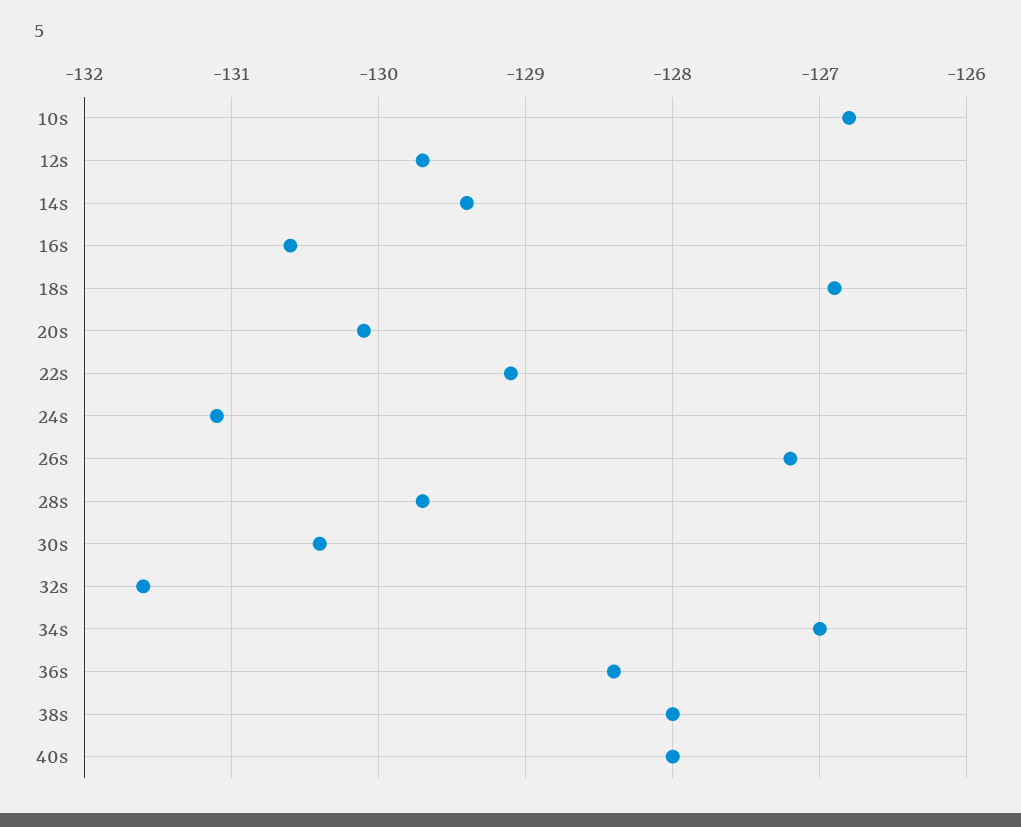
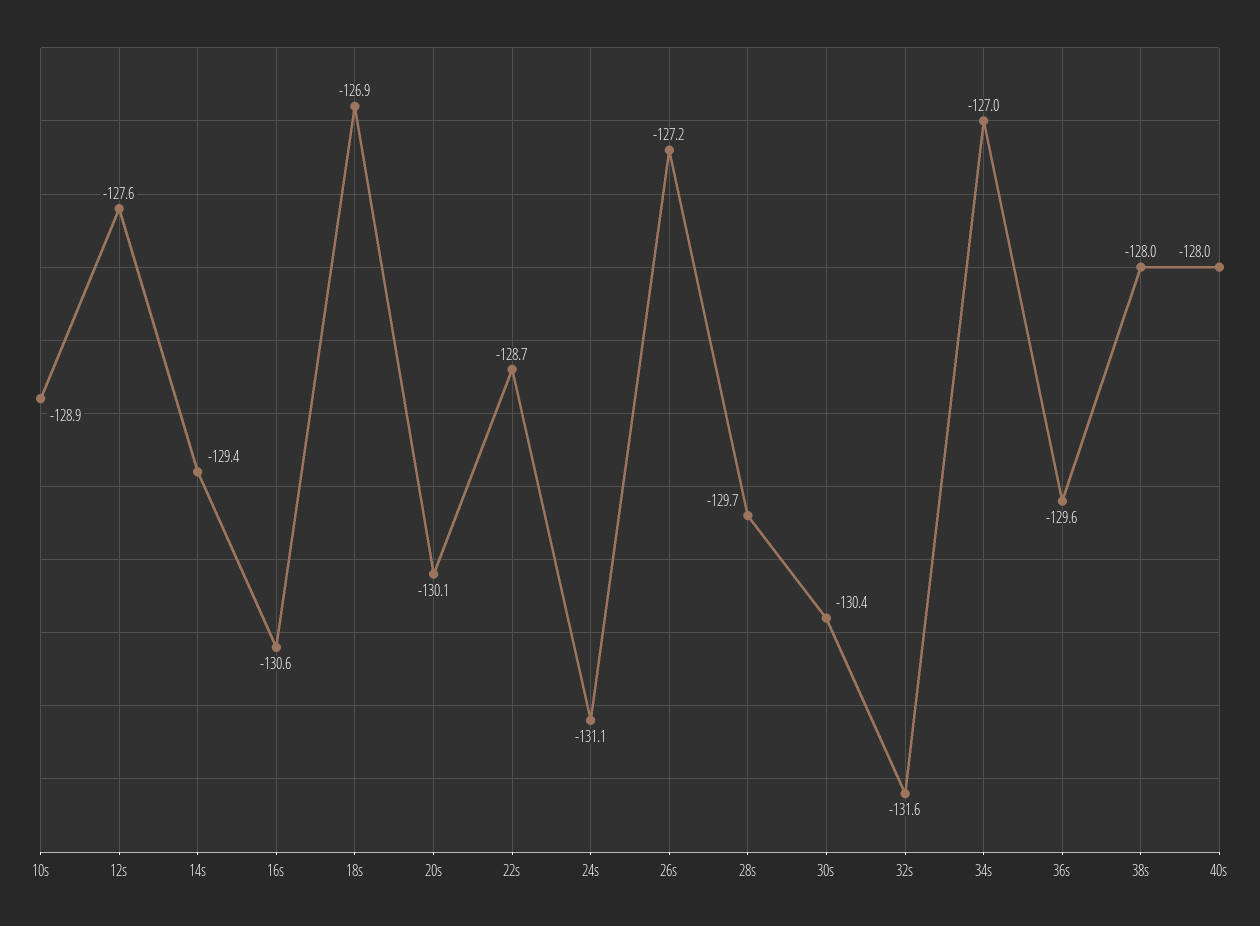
  {
-   "10s": -126.8,
+   "10s": -128.9,
-   "12s": -129.7,
+   "12s": -127.6,
    "14s": -129.4,
    "16s": -130.6,
    "18s": -126.9,
    "20s": -130.1,
-   "22s": -129.1,
+   "22s": -128.7,
    "24s": -131.1,
    "26s": -127.2,
    "28s": -129.7,
    "30s": -130.4,
    "32s": -131.6,
    "34s": -127,
-   "36s": -128.4,
+   "36s": -129.6,
    "38s": -128,
    "40s": -128
  }

